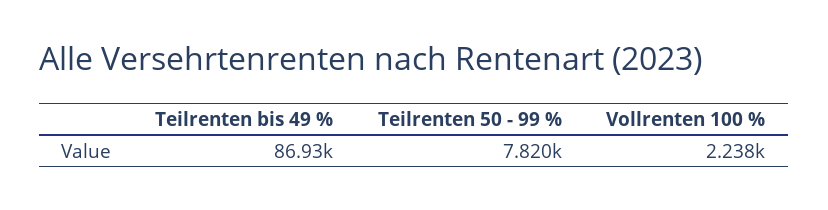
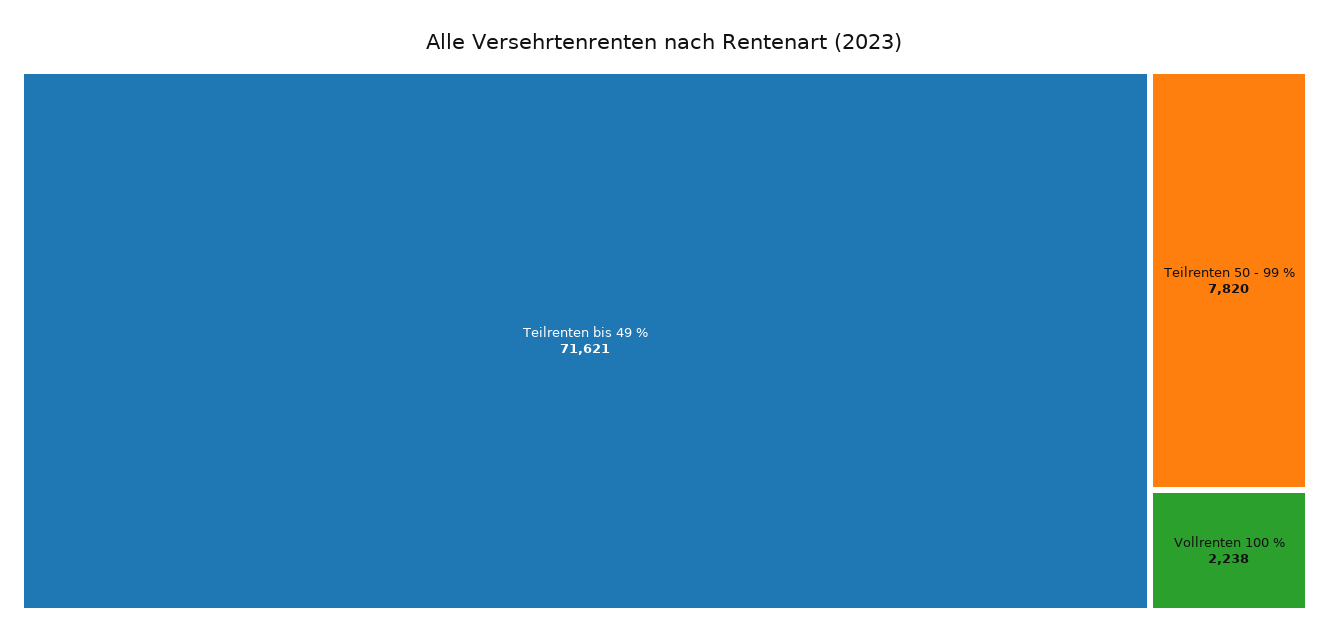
  {
-   "Teilrenten bis 49 %": 86930,
+   "Teilrenten bis 49 %": 71621,
    "Teilrenten 50 - 99 %": 7820,
    "Vollrenten 100 %": 2238
  }

